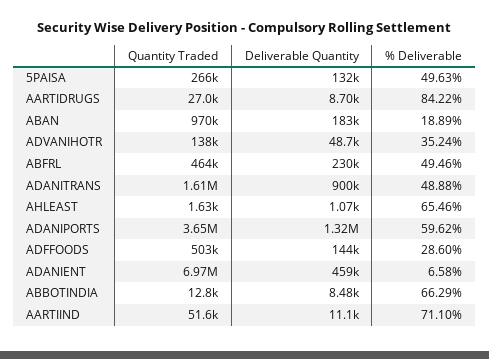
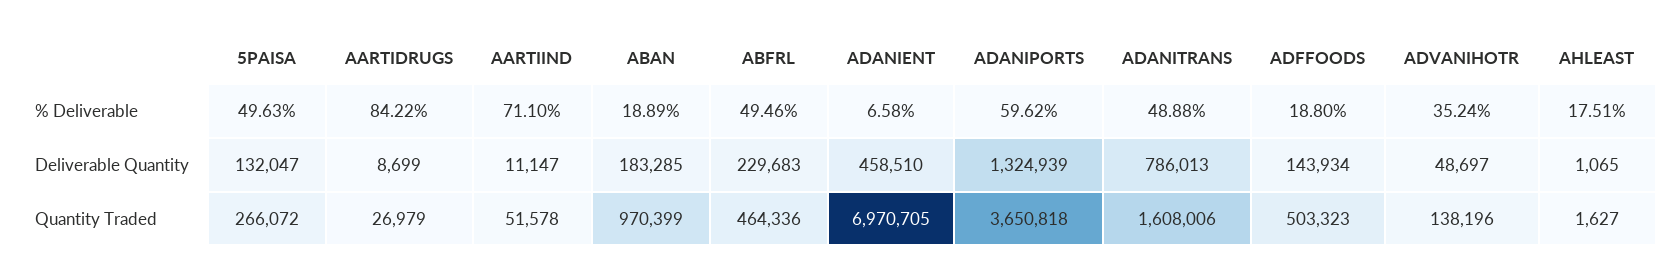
  {
    "Quantity Traded": {
      "5PAISA": 266072,
      "AARTIDRUGS": 26979,
      "ABAN": 970399,
      "ADVANIHOTR": 138196,
      "ABFRL": 464336,
      "ADANITRANS": 1608006,
      "AHLEAST": 1627,
      "ADANIPORTS": 3650818,
      "ADFFOODS": 503323,
      "ADANIENT": 6970705,
-     "ABBOTINDIA": 12800,
      "AARTIIND": 51578
    },
    "Deliverable Quantity": {
      "5PAISA": 132047,
      "AARTIDRUGS": 8699,
      "ABAN": 183285,
      "ADVANIHOTR": 48697,
      "ABFRL": 229683,
-     "ADANITRANS": 900000,
+     "ADANITRANS": 786013,
      "AHLEAST": 1065,
      "ADANIPORTS": 1324939,
      "ADFFOODS": 143934,
      "ADANIENT": 458510,
-     "ABBOTINDIA": 8480,
      "AARTIIND": 11147
    },
    "% Deliverable": {
      "5PAISA": 49.63,
      "AARTIDRUGS": 84.22,
      "ABAN": 18.89,
      "ADVANIHOTR": 35.24,
      "ABFRL": 49.46,
      "ADANITRANS": 48.88,
-     "AHLEAST": 65.46,
+     "AHLEAST": 17.51,
      "ADANIPORTS": 59.62,
-     "ADFFOODS": 28.6,
+     "ADFFOODS": 18.8,
      "ADANIENT": 6.58,
-     "ABBOTINDIA": 66.29,
      "AARTIIND": 71.1
    }
  }

